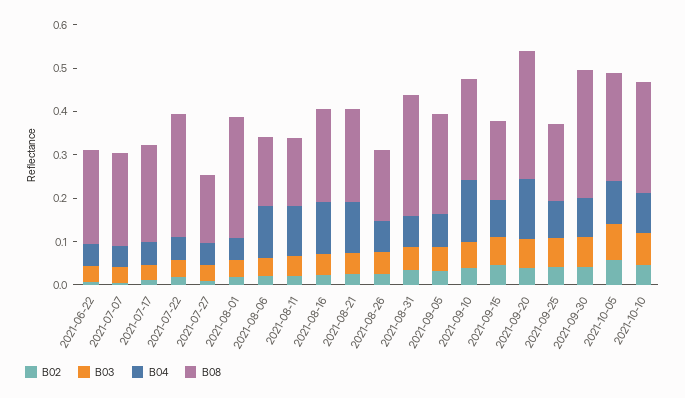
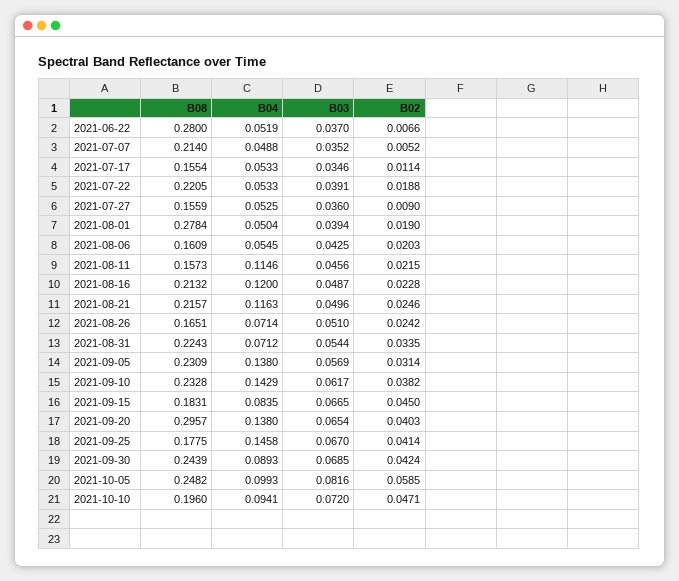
  {
    "B02": {
      "2021-06-22": 0.0066,
      "2021-07-07": 0.0052,
      "2021-07-17": 0.0114,
      "2021-07-22": 0.0188,
      "2021-07-27": 0.009,
      "2021-08-01": 0.019,
      "2021-08-06": 0.0203,
      "2021-08-11": 0.0215,
      "2021-08-16": 0.0228,
      "2021-08-21": 0.0246,
      "2021-08-26": 0.0242,
      "2021-08-31": 0.0335,
      "2021-09-05": 0.0314,
      "2021-09-10": 0.0382,
      "2021-09-15": 0.045,
      "2021-09-20": 0.0403,
      "2021-09-25": 0.0414,
      "2021-09-30": 0.0424,
      "2021-10-05": 0.0585,
      "2021-10-10": 0.0471
    },
    "B03": {
      "2021-06-22": 0.037,
      "2021-07-07": 0.0352,
      "2021-07-17": 0.0346,
      "2021-07-22": 0.0391,
      "2021-07-27": 0.036,
      "2021-08-01": 0.0394,
      "2021-08-06": 0.0425,
      "2021-08-11": 0.0456,
      "2021-08-16": 0.0487,
      "2021-08-21": 0.0496,
      "2021-08-26": 0.051,
      "2021-08-31": 0.0544,
      "2021-09-05": 0.0569,
      "2021-09-10": 0.0617,
      "2021-09-15": 0.0665,
      "2021-09-20": 0.0654,
      "2021-09-25": 0.067,
      "2021-09-30": 0.0685,
      "2021-10-05": 0.0816,
      "2021-10-10": 0.072
    },
    "B04": {
      "2021-06-22": 0.0519,
      "2021-07-07": 0.0488,
      "2021-07-17": 0.0533,
      "2021-07-22": 0.0533,
      "2021-07-27": 0.0525,
      "2021-08-01": 0.0504,
-     "2021-08-06": 0.12,
+     "2021-08-06": 0.0545,
      "2021-08-11": 0.1146,
      "2021-08-16": 0.12,
      "2021-08-21": 0.1163,
      "2021-08-26": 0.0714,
      "2021-08-31": 0.0712,
-     "2021-09-05": 0.08,
+     "2021-09-05": 0.138,
      "2021-09-10": 0.1429,
      "2021-09-15": 0.0835,
      "2021-09-20": 0.138,
-     "2021-09-25": 0.08,
+     "2021-09-25": 0.1458,
      "2021-09-30": 0.0893,
      "2021-10-05": 0.0993,
      "2021-10-10": 0.0941
    },
    "B08": {
-     "2021-06-22": 0.22,
+     "2021-06-22": 0.28,
      "2021-07-07": 0.214,
-     "2021-07-17": 0.22,
+     "2021-07-17": 0.1554,
-     "2021-07-22": 0.28,
+     "2021-07-22": 0.2205,
      "2021-07-27": 0.1559,
      "2021-08-01": 0.2784,
      "2021-08-06": 0.1609,
      "2021-08-11": 0.1573,
      "2021-08-16": 0.2132,
      "2021-08-21": 0.2157,
      "2021-08-26": 0.1651,
-     "2021-08-31": 0.28,
+     "2021-08-31": 0.2243,
      "2021-09-05": 0.2309,
      "2021-09-10": 0.2328,
      "2021-09-15": 0.1831,
      "2021-09-20": 0.2957,
      "2021-09-25": 0.1775,
-     "2021-09-30": 0.3,
+     "2021-09-30": 0.2439,
      "2021-10-05": 0.2482,
-     "2021-10-10": 0.26
+     "2021-10-10": 0.196
    }
  }

